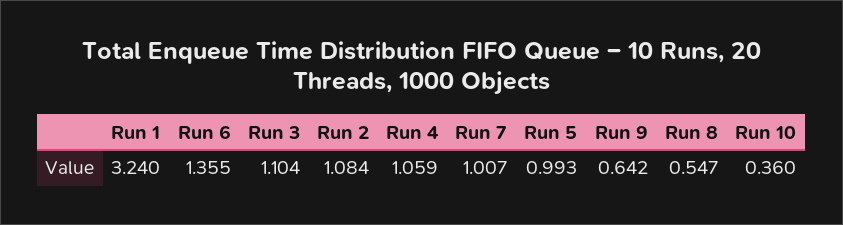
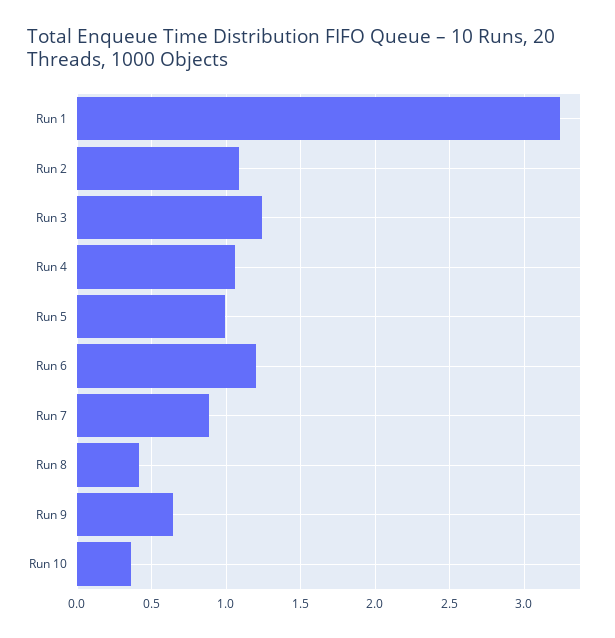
  {
    "Run 1": 3.24,
-   "Run 6": 1.355,
+   "Run 6": 1.2,
-   "Run 3": 1.104,
+   "Run 3": 1.25,
    "Run 2": 1.084,
    "Run 4": 1.059,
-   "Run 7": 1.007,
+   "Run 7": 0.9,
    "Run 5": 0.993,
    "Run 9": 0.642,
-   "Run 8": 0.547,
+   "Run 8": 0.4,
    "Run 10": 0.36
  }

